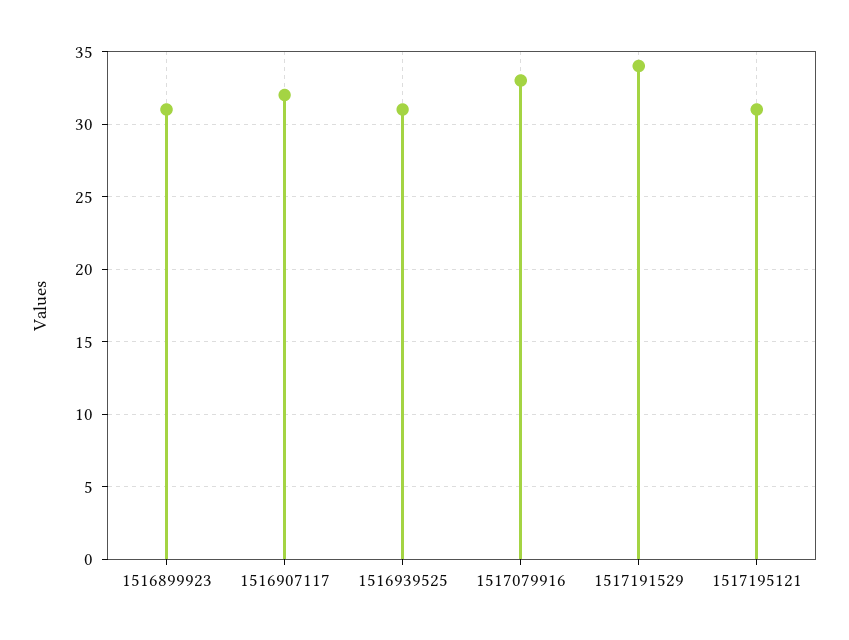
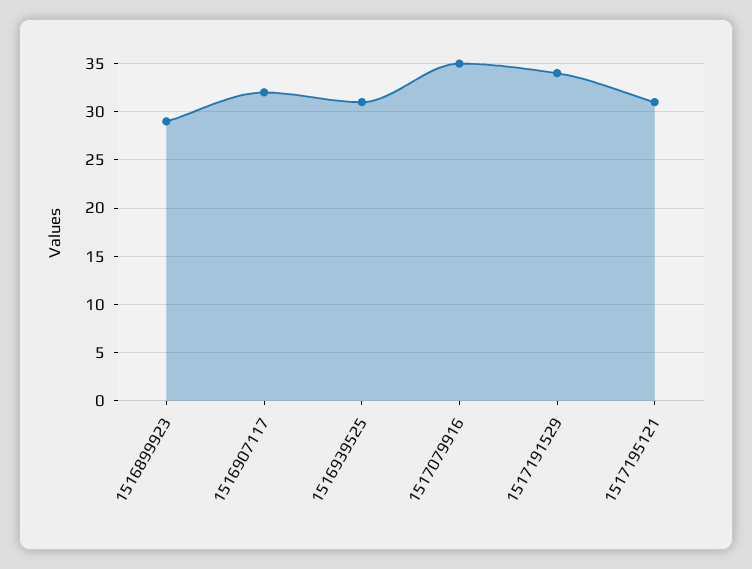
  {
-   "1516899923": 31,
+   "1516899923": 29,
    "1516907117": 32,
    "1516939525": 31,
-   "1517079916": 33,
+   "1517079916": 35,
    "1517191529": 34,
    "1517195121": 31
  }

